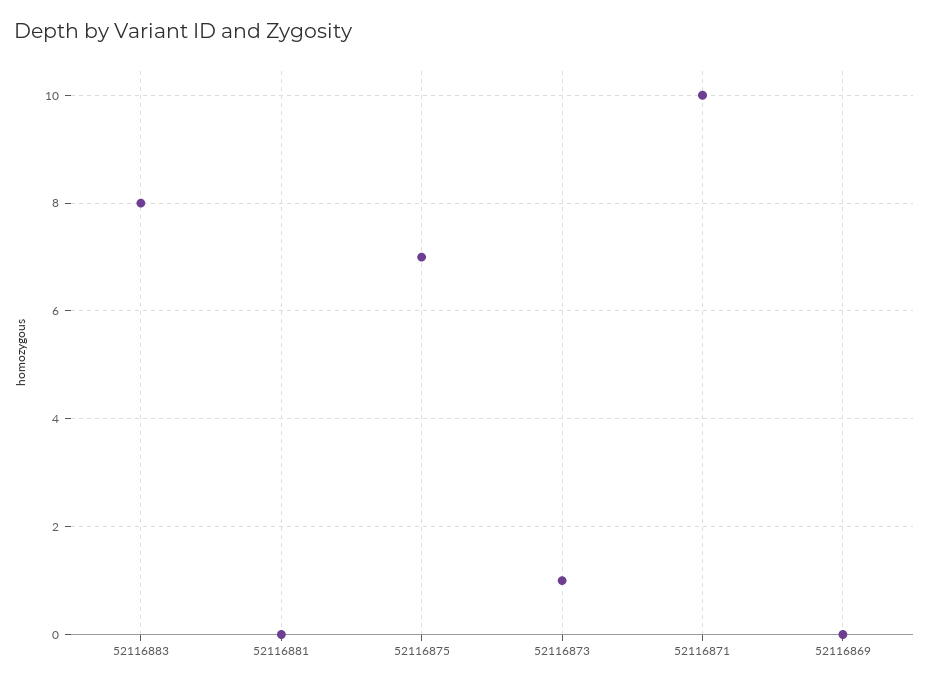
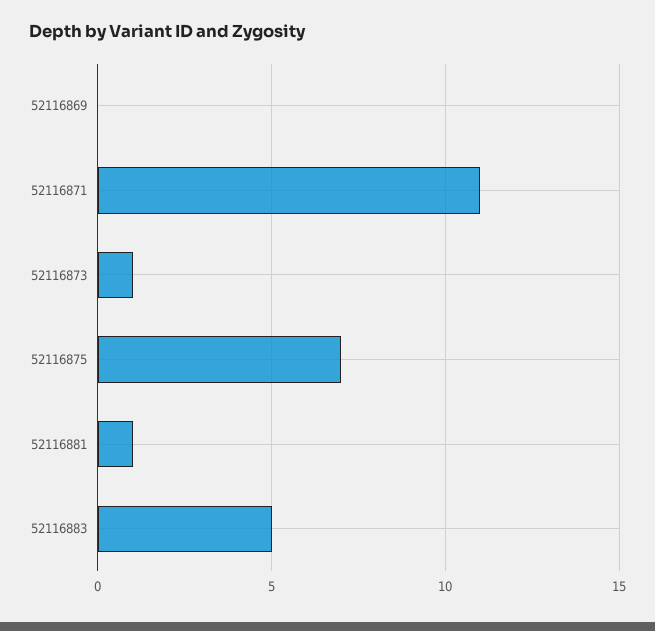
  {
-   "52116883": 8,
+   "52116883": 5,
-   "52116881": 0,
+   "52116881": 1,
    "52116875": 7,
    "52116873": 1,
-   "52116871": 10,
+   "52116871": 11,
    "52116869": 0
  }

